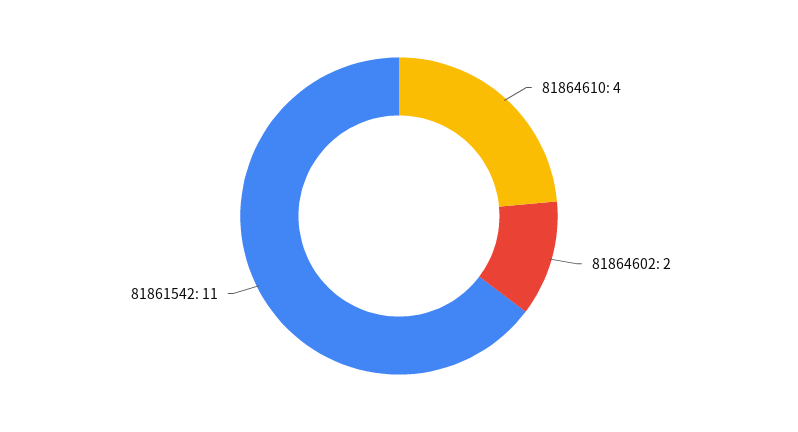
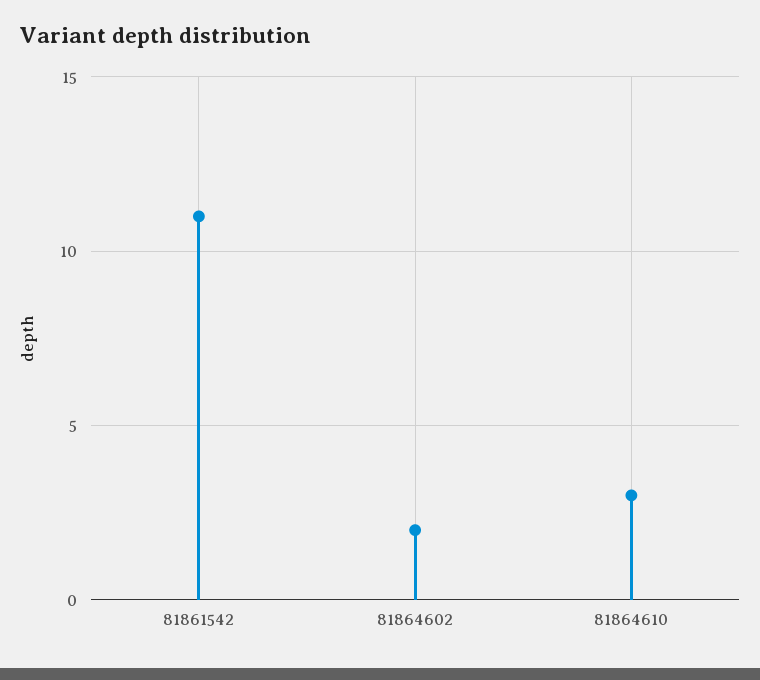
  {
-   "81864610": 4,
+   "81864610": 3,
    "81864602": 2,
    "81861542": 11
  }

